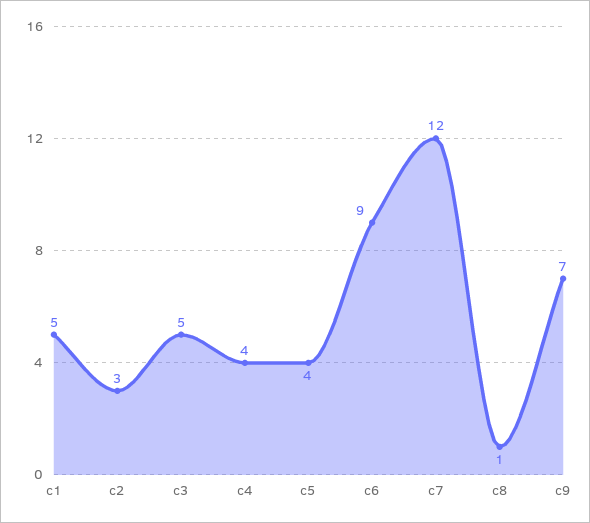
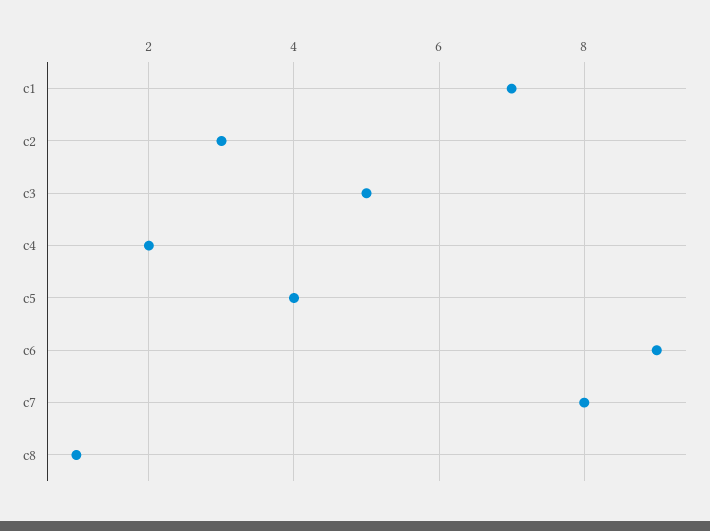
  {
-   "c1": 5,
+   "c1": 7,
    "c2": 3,
    "c3": 5,
-   "c4": 4,
+   "c4": 2,
    "c5": 4,
    "c6": 9,
-   "c7": 12,
+   "c7": 8,
-   "c8": 1,
+   "c8": 1
-   "c9": 7
  }

